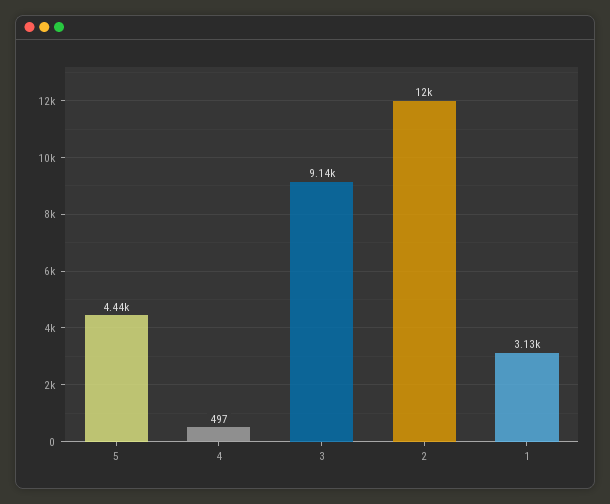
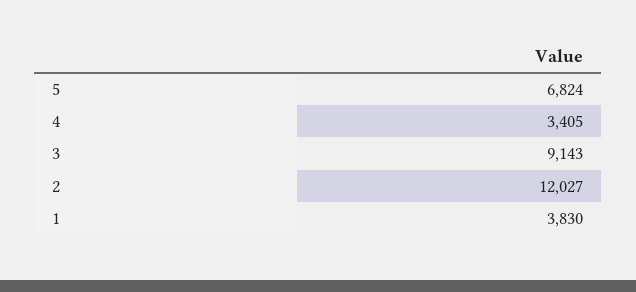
  {
-   "5": 4440,
+   "5": 6824,
-   "4": 497,
+   "4": 3405,
    "3": 9143,
    "2": 12027,
-   "1": 3130
+   "1": 3830
  }

